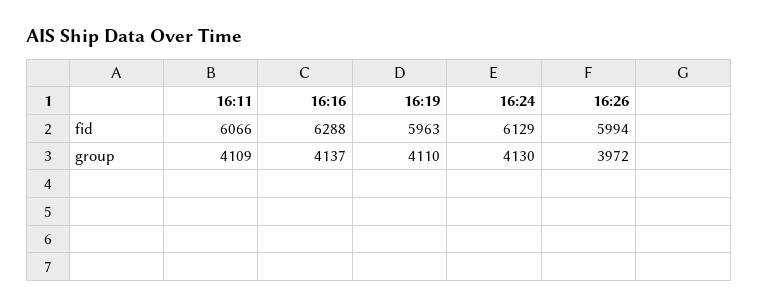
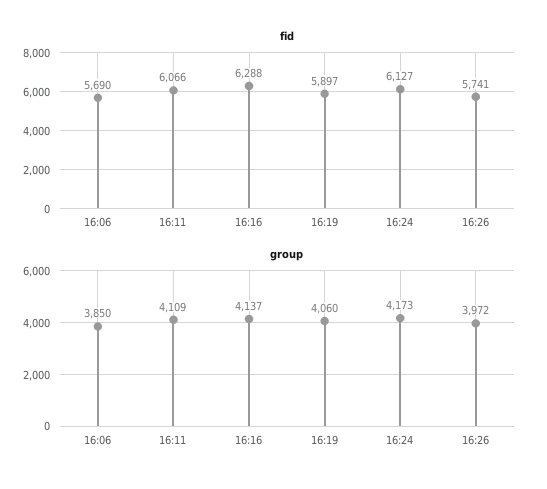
  {
    "fid": {
      "16:11": 6066,
      "16:16": 6288,
-     "16:19": 5963,
+     "16:19": 5897,
-     "16:24": 6129,
+     "16:24": 6127,
-     "16:26": 5994
+     "16:26": 5741,
+     "16:06": 5690
    },
    "group": {
      "16:11": 4109,
      "16:16": 4137,
-     "16:19": 4110,
+     "16:19": 4060,
-     "16:24": 4130,
+     "16:24": 4173,
-     "16:26": 3972
+     "16:26": 3972,
+     "16:06": 3850
    }
  }

